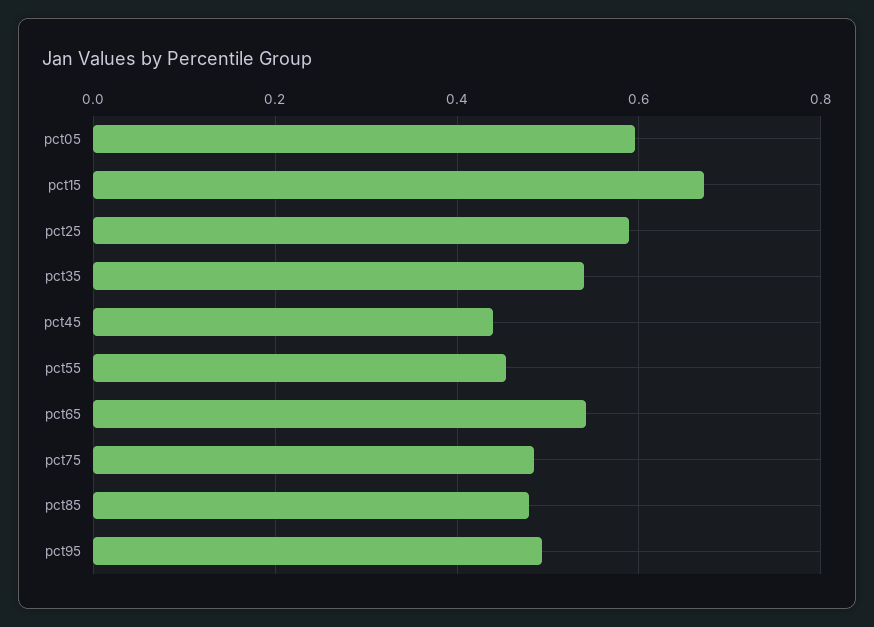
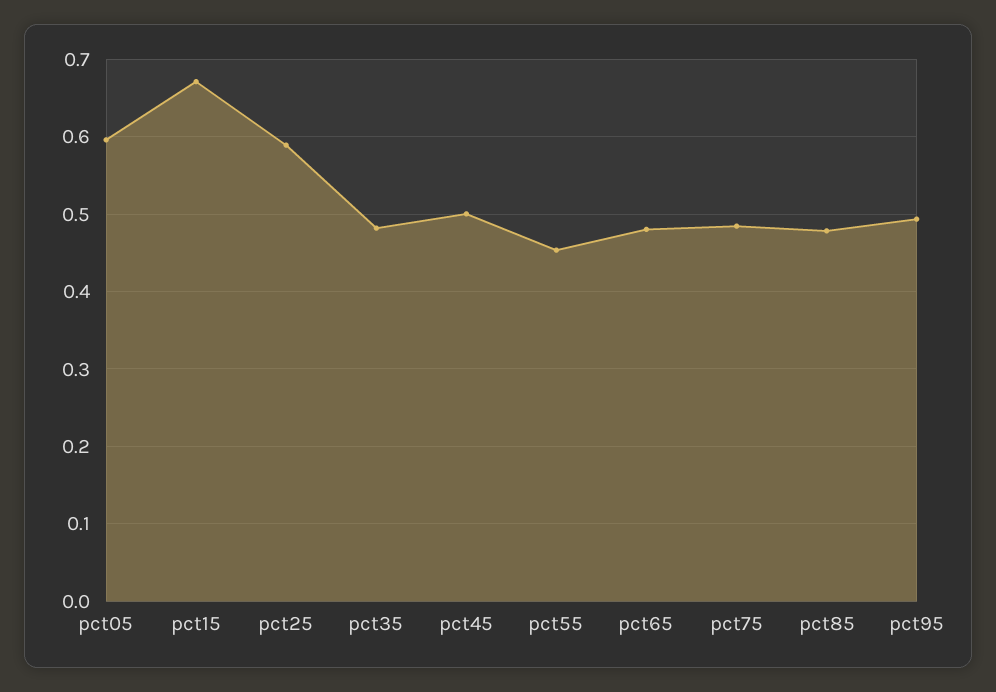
  {
    "pct05": 0.6,
    "pct15": 0.67,
    "pct25": 0.59,
-   "pct35": 0.54,
+   "pct35": 0.48,
-   "pct45": 0.44,
+   "pct45": 0.5,
    "pct55": 0.45,
-   "pct65": 0.54,
+   "pct65": 0.48,
    "pct75": 0.48,
    "pct85": 0.48,
    "pct95": 0.49
  }

